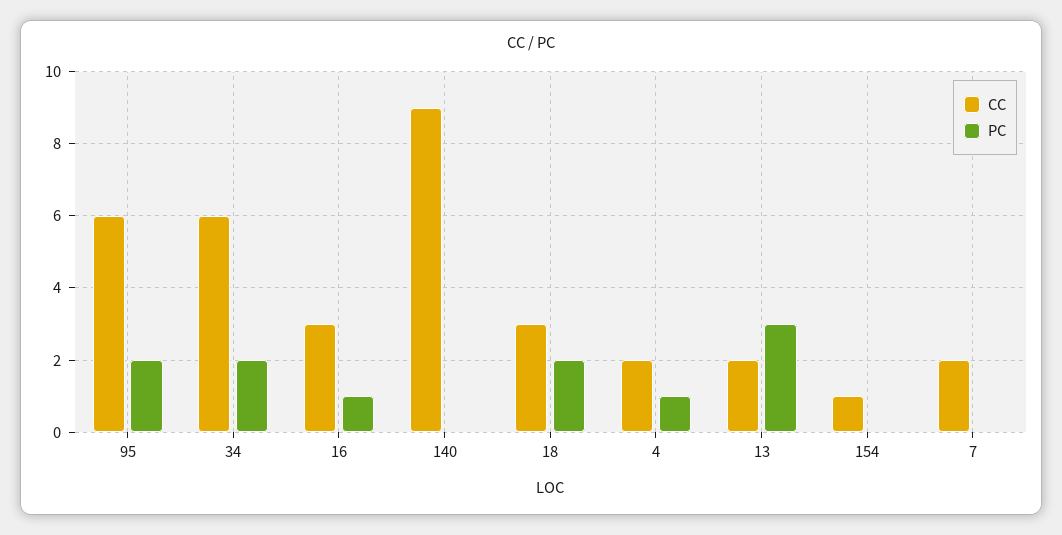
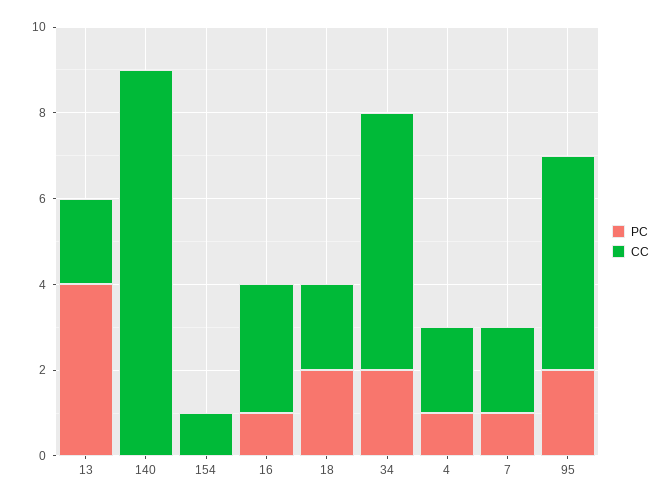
  {
    "CC": {
-     "95": 6,
+     "95": 5,
      "34": 6,
      "16": 3,
      "140": 9,
-     "18": 3,
+     "18": 2,
      "4": 2,
      "13": 2,
      "154": 1,
      "7": 2
    },
    "PC": {
      "95": 2,
      "34": 2,
      "16": 1,
      "140": 0,
      "18": 2,
      "4": 1,
-     "13": 3,
+     "13": 4,
      "154": 0,
-     "7": 0
+     "7": 1
    }
  }

